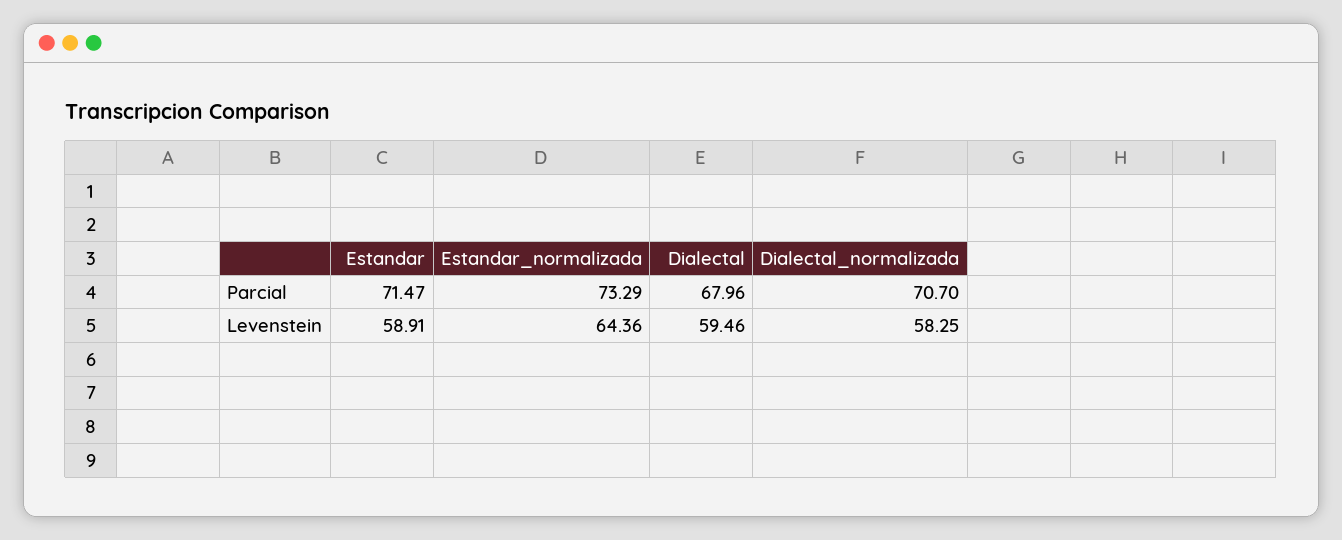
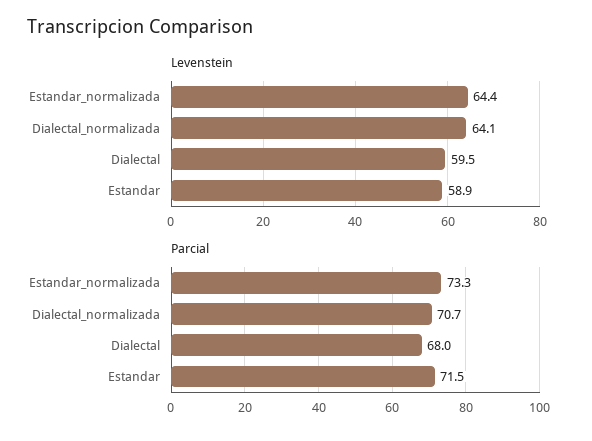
  {
    "Parcial": {
      "Estandar": 71.47,
      "Estandar_normalizada": 73.29,
      "Dialectal": 67.96,
      "Dialectal_normalizada": 70.7
    },
    "Levenstein": {
      "Estandar": 58.91,
      "Estandar_normalizada": 64.36,
      "Dialectal": 59.46,
-     "Dialectal_normalizada": 58.25
+     "Dialectal_normalizada": 64.1
    }
  }

